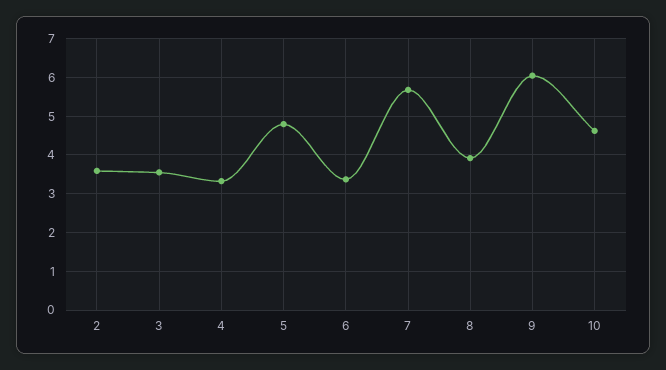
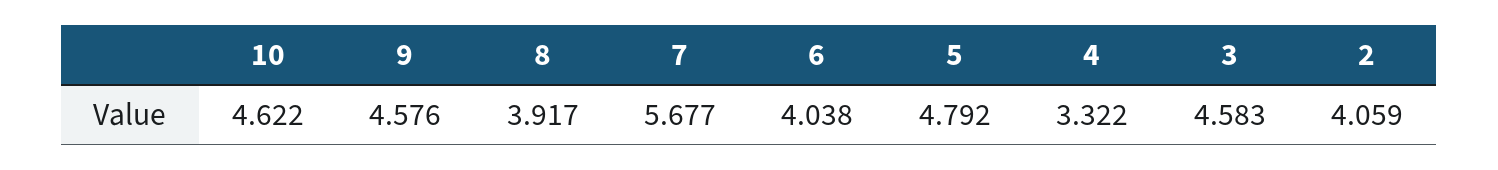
  {
-   "2": 3.6,
+   "2": 4.059,
-   "3": 3.6,
+   "3": 4.583,
    "4": 3.322,
    "5": 4.792,
-   "6": 3.4,
+   "6": 4.038,
    "7": 5.677,
    "8": 3.917,
-   "9": 6,
+   "9": 4.576,
    "10": 4.622
  }

